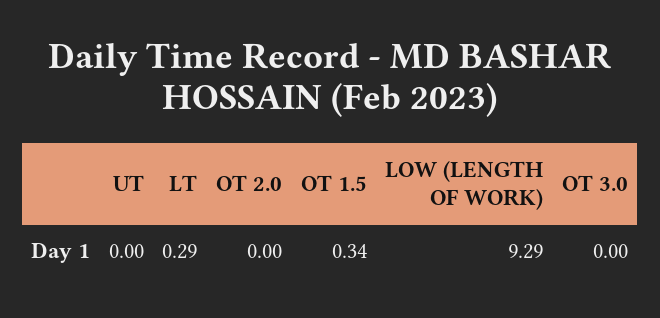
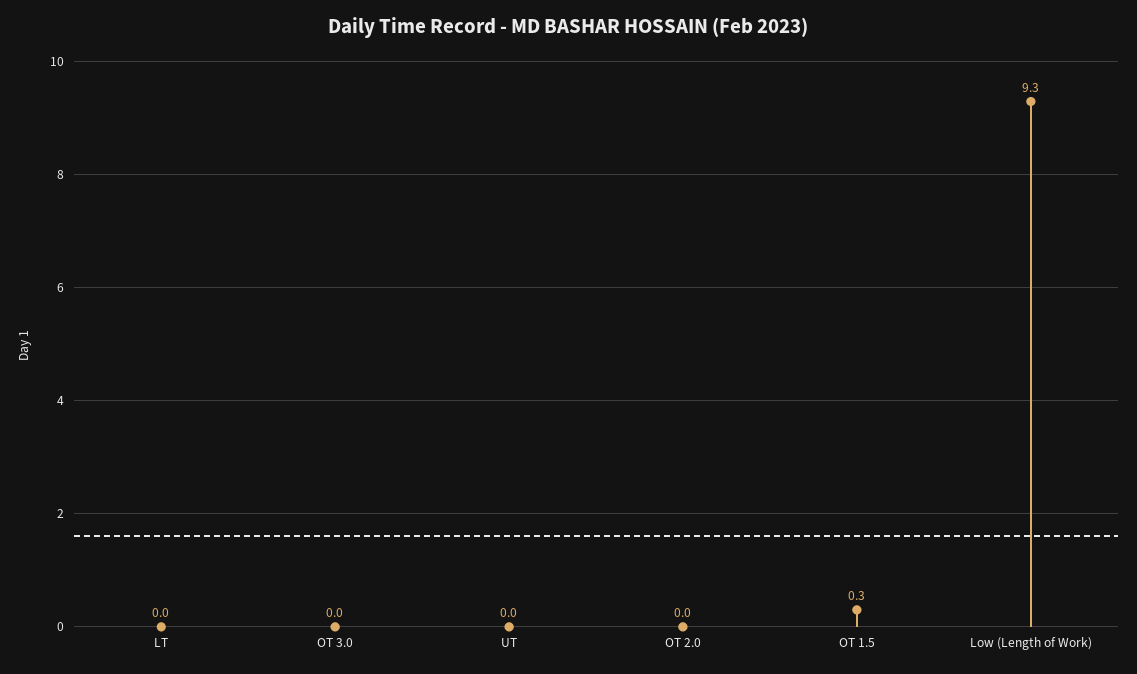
  {
    "UT": 0,
-   "LT": 0.29,
+   "LT": 0,
    "OT 2.0": 0,
    "OT 1.5": 0.34,
    "LOW (LENGTH OF WORK)": 9.29,
    "OT 3.0": 0
  }

